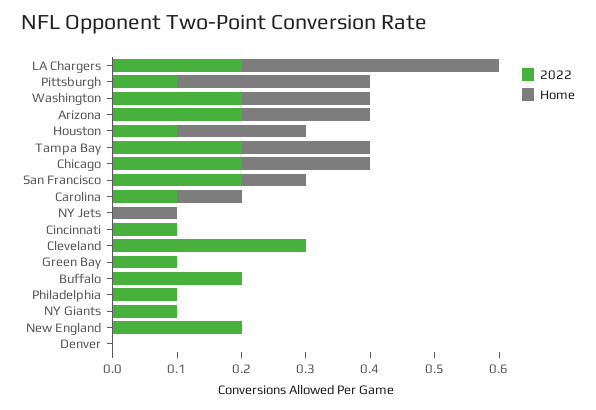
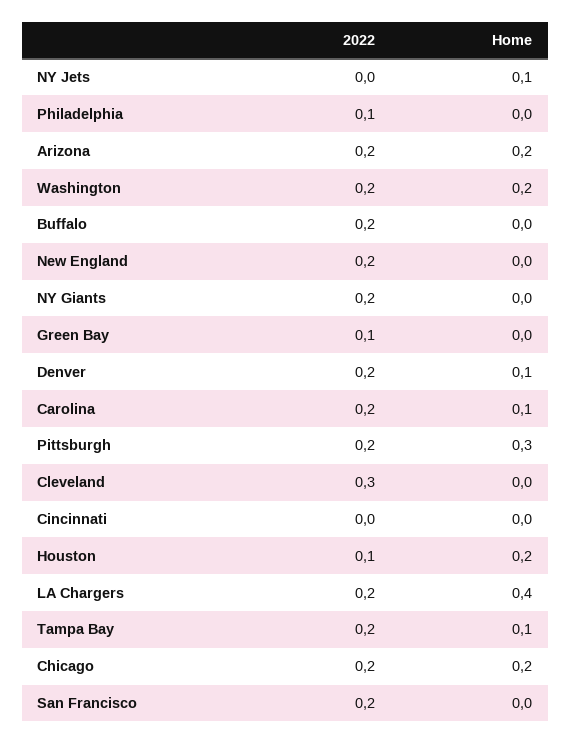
  {
    "2022": {
      "LA Chargers": 0.2,
-     "Pittsburgh": 0.1,
+     "Pittsburgh": 0.2,
      "Washington": 0.2,
      "Arizona": 0.2,
      "Houston": 0.1,
      "Tampa Bay": 0.2,
      "Chicago": 0.2,
      "San Francisco": 0.2,
-     "Carolina": 0.1,
+     "Carolina": 0.2,
      "NY Jets": 0,
-     "Cincinnati": 0.1,
+     "Cincinnati": 0,
      "Cleveland": 0.3,
      "Green Bay": 0.1,
      "Buffalo": 0.2,
      "Philadelphia": 0.1,
-     "NY Giants": 0.1,
+     "NY Giants": 0.2,
      "New England": 0.2,
-     "Denver": 0
+     "Denver": 0.2
    },
    "Home": {
      "LA Chargers": 0.4,
      "Pittsburgh": 0.3,
      "Washington": 0.2,
      "Arizona": 0.2,
      "Houston": 0.2,
-     "Tampa Bay": 0.2,
+     "Tampa Bay": 0.1,
      "Chicago": 0.2,
-     "San Francisco": 0.1,
+     "San Francisco": 0,
      "Carolina": 0.1,
      "NY Jets": 0.1,
      "Cincinnati": 0,
      "Cleveland": 0,
      "Green Bay": 0,
      "Buffalo": 0,
      "Philadelphia": 0,
      "NY Giants": 0,
      "New England": 0,
-     "Denver": 0
+     "Denver": 0.1
    }
  }

